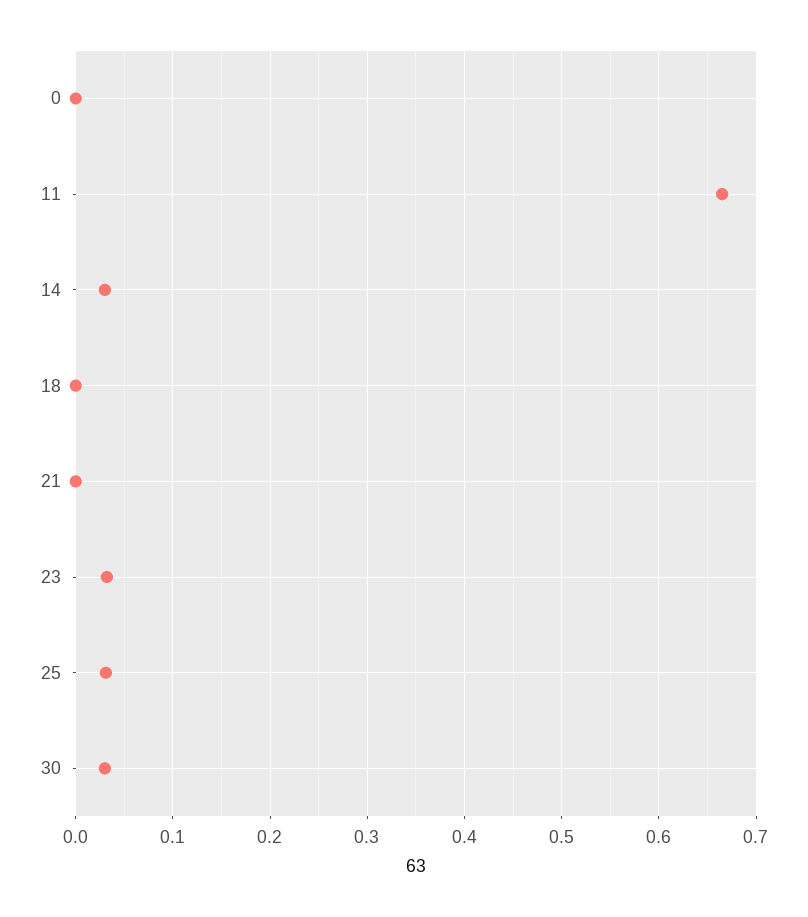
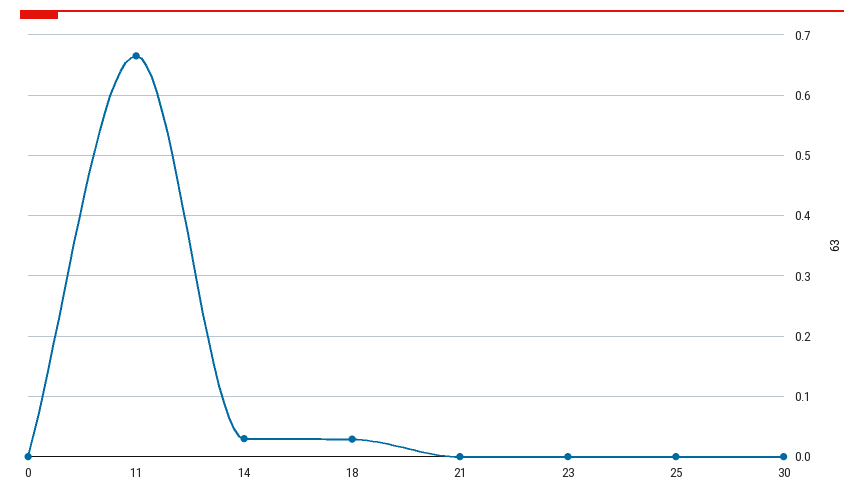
  {
    "0": 0,
    "11": 0.67,
    "14": 0.03,
-   "18": 0,
+   "18": 0.03,
    "21": 0,
-   "23": 0.03,
+   "23": 0,
-   "25": 0.03,
+   "25": 0,
-   "30": 0.03
+   "30": 0
  }

